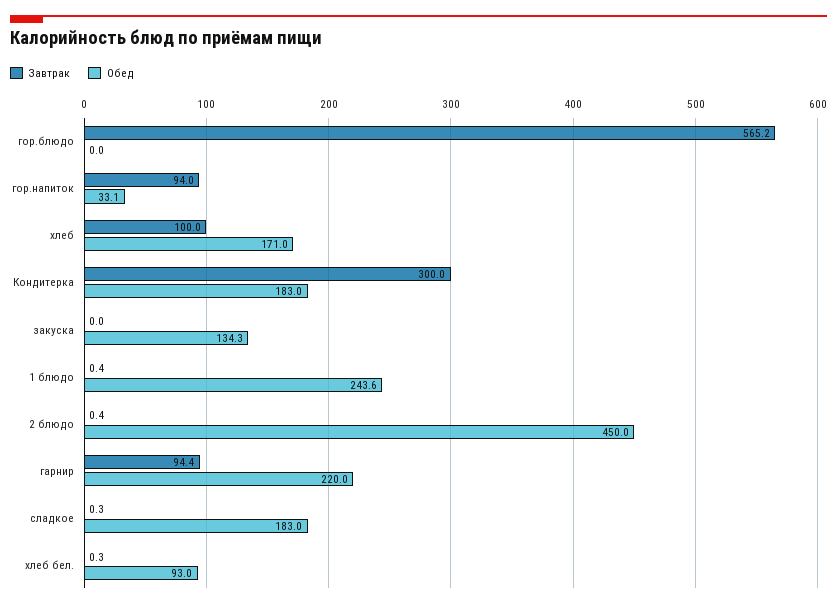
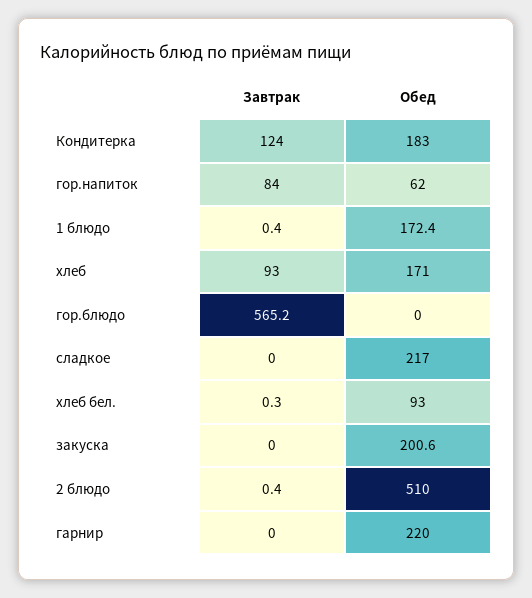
  {
    "Завтрак": {
      "гор.блюдо": 565.2,
-     "гор.напиток": 94,
+     "гор.напиток": 84,
-     "хлеб": 100,
+     "хлеб": 93,
-     "Кондитерка": 300,
+     "Кондитерка": 124,
      "закуска": 0,
      "1 блюдо": 0.4,
      "2 блюдо": 0.4,
-     "гарнир": 94.4,
+     "гарнир": 0,
-     "сладкое": 0.3,
+     "сладкое": 0,
      "хлеб бел.": 0.3
    },
    "Обед": {
      "гор.блюдо": 0,
-     "гор.напиток": 33.1,
+     "гор.напиток": 62,
      "хлеб": 171,
      "Кондитерка": 183,
-     "закуска": 134.3,
+     "закуска": 200.6,
-     "1 блюдо": 243.6,
+     "1 блюдо": 172.4,
-     "2 блюдо": 450,
+     "2 блюдо": 510,
      "гарнир": 220,
-     "сладкое": 183,
+     "сладкое": 217,
      "хлеб бел.": 93
    }
  }

